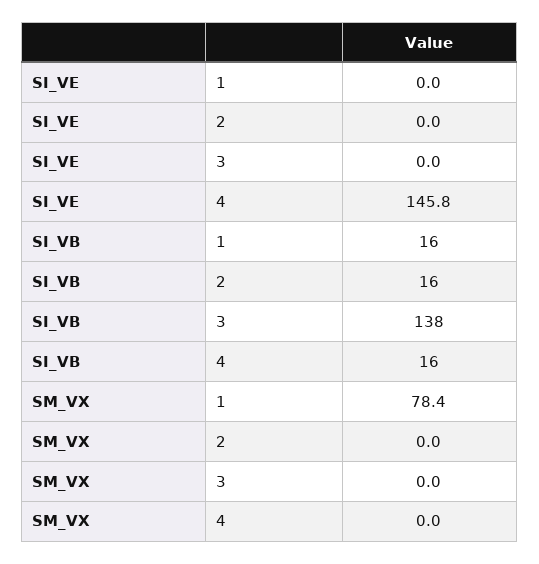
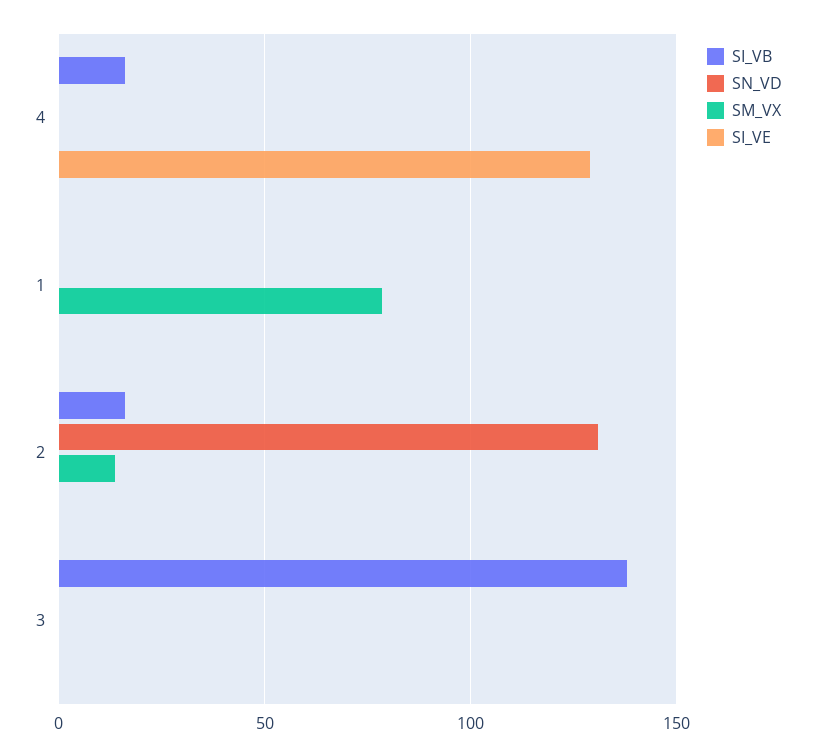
  {
    "SI_VE": {
      "1": 0,
      "2": 0,
      "3": 0,
-     "4": 145.8
+     "4": 130
    },
    "SI_VB": {
-     "1": 16,
+     "1": 0,
      "2": 16,
      "3": 138,
      "4": 16
    },
    "SM_VX": {
      "1": 78.4,
-     "2": 0,
+     "2": 15,
      "3": 0,
      "4": 0
-   }
+   },
+   "SN_VD": {
+     "4": 0,
+     "1": 0,
+     "2": 130,
+     "3": 0
+   }
  }

